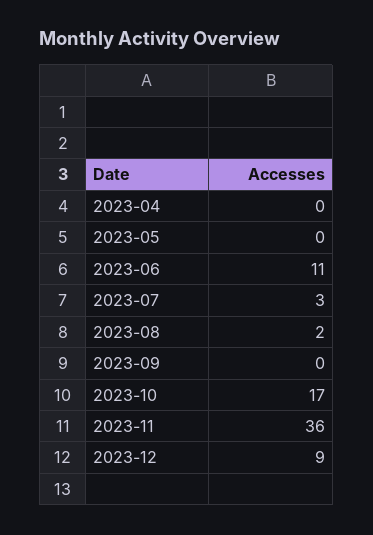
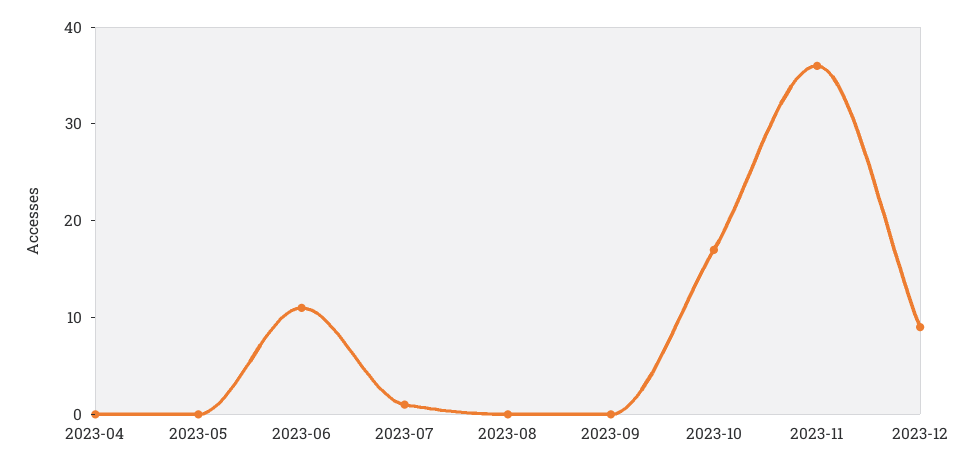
  {
    "2023-04": 0,
    "2023-05": 0,
    "2023-06": 11,
-   "2023-07": 3,
+   "2023-07": 1,
-   "2023-08": 2,
+   "2023-08": 0,
    "2023-09": 0,
    "2023-10": 17,
    "2023-11": 36,
    "2023-12": 9
  }

